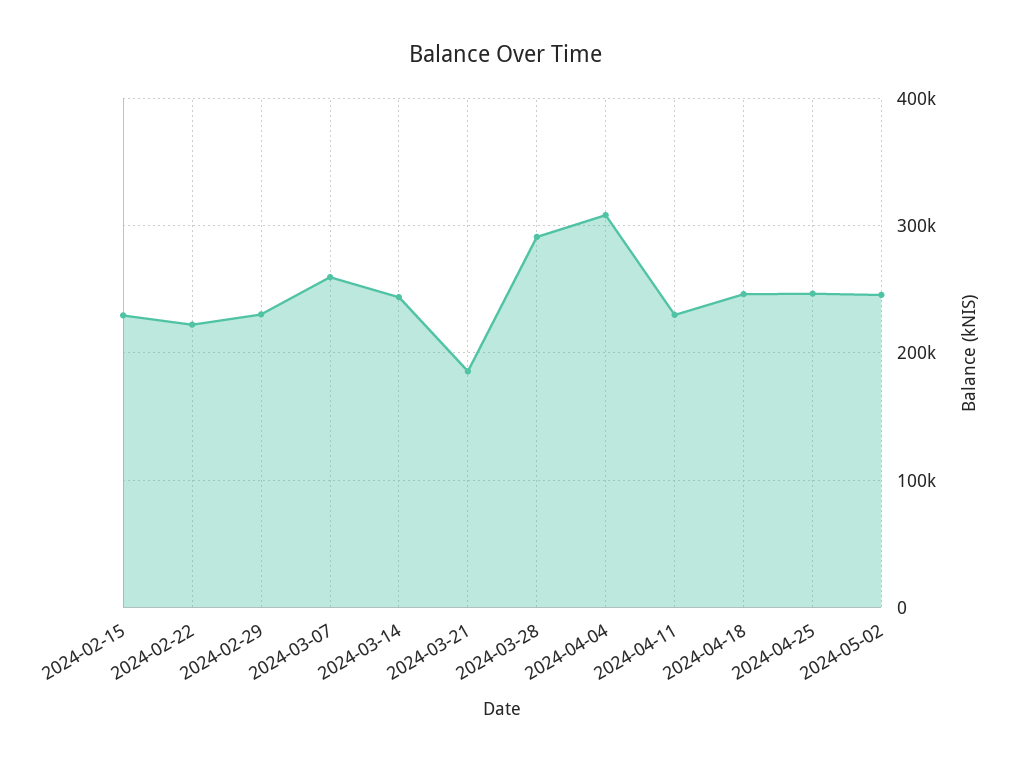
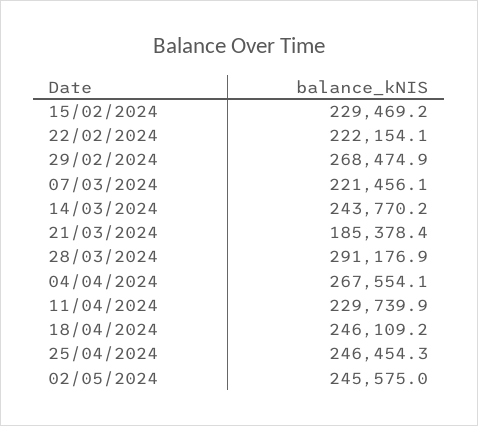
  {
    "2024-02-15": 229469.2,
    "2024-02-22": 222154.1,
-   "2024-02-29": 230000,
+   "2024-02-29": 268474.9,
-   "2024-03-07": 260000,
+   "2024-03-07": 221456.1,
    "2024-03-14": 243770.2,
    "2024-03-21": 185378.4,
    "2024-03-28": 291176.9,
-   "2024-04-04": 310000,
+   "2024-04-04": 267554.1,
    "2024-04-11": 229739.9,
    "2024-04-18": 246109.2,
    "2024-04-25": 246454.3,
    "2024-05-02": 245575
  }

